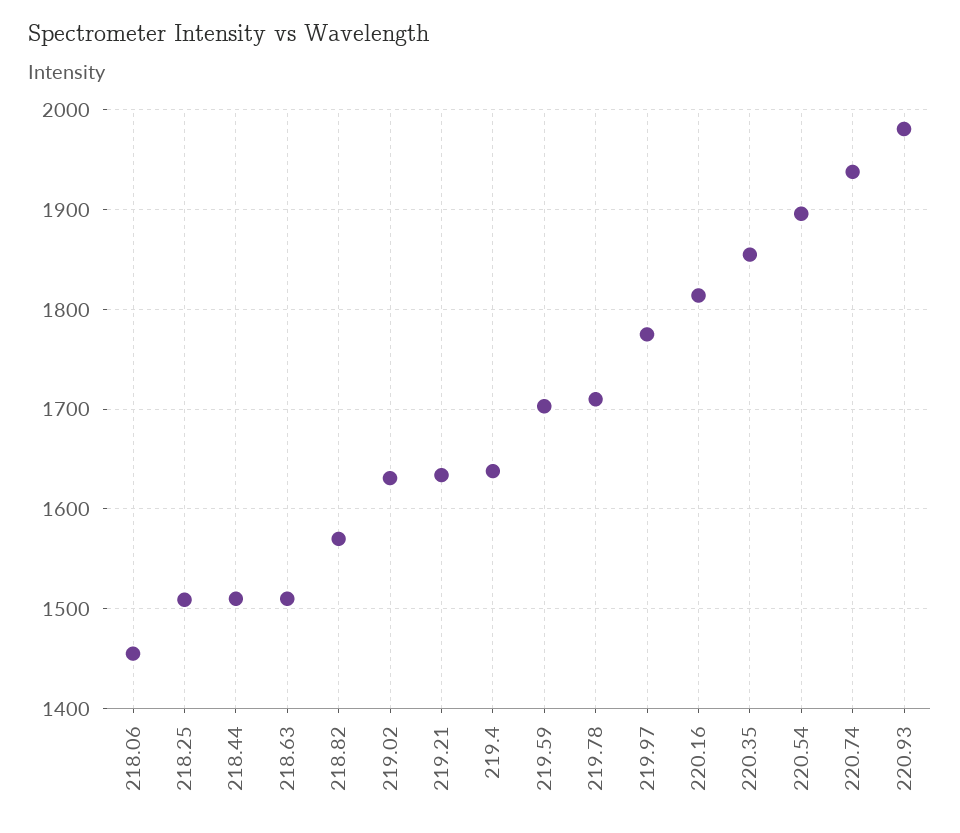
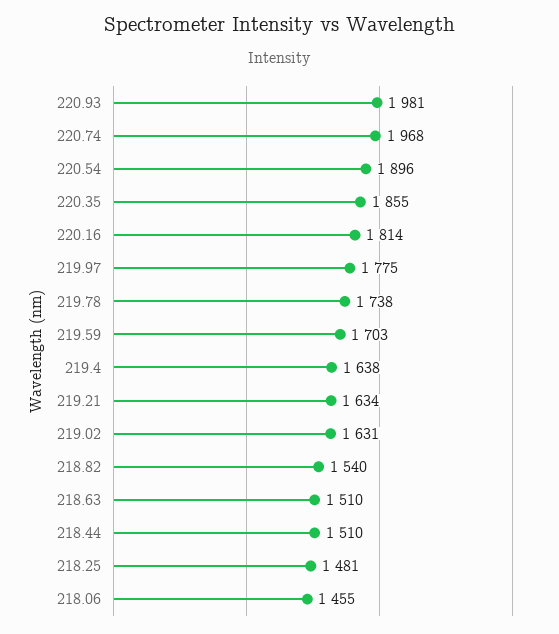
  {
    "218.06": 1455,
-   "218.25": 1510,
+   "218.25": 1481,
    "218.44": 1510,
    "218.63": 1510,
-   "218.82": 1570,
+   "218.82": 1540,
    "219.02": 1631,
    "219.21": 1634,
    "219.4": 1638,
    "219.59": 1703,
-   "219.78": 1710,
+   "219.78": 1738,
    "219.97": 1775,
    "220.16": 1814,
    "220.35": 1855,
    "220.54": 1896,
-   "220.74": 1940,
+   "220.74": 1968,
    "220.93": 1981
  }

